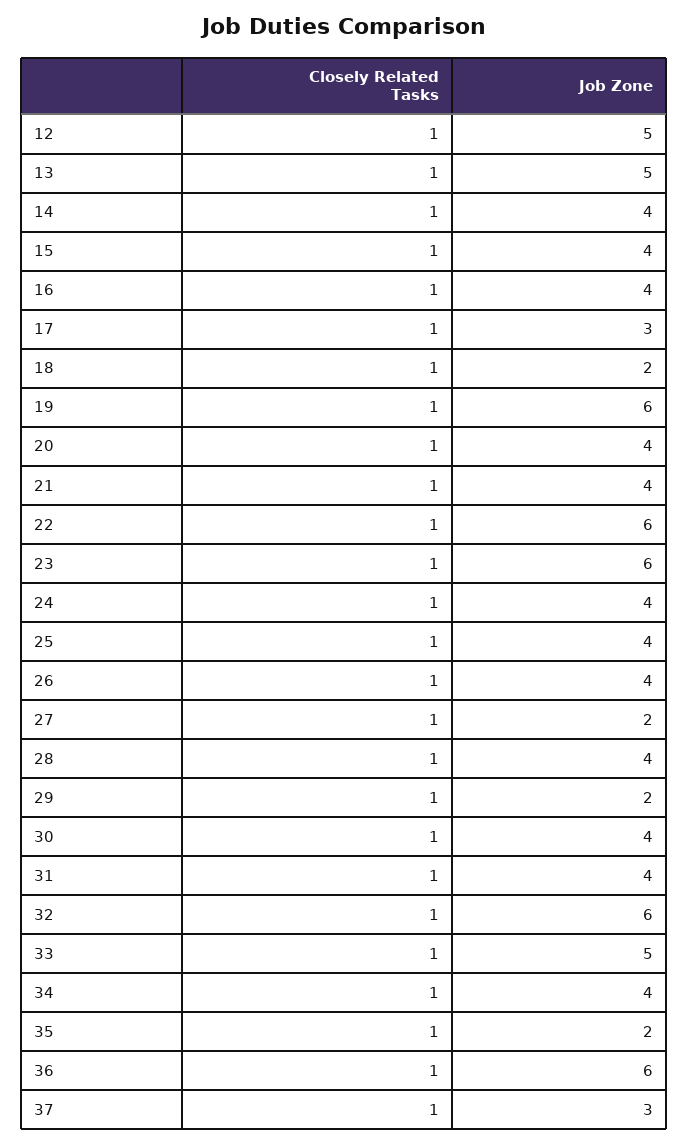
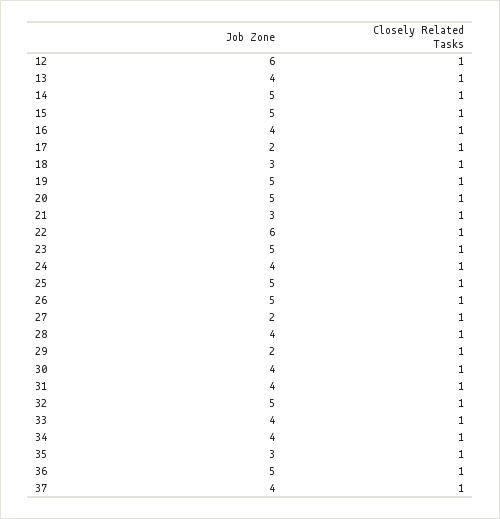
  {
    "Closely Related Tasks": {
      "12": 1,
      "13": 1,
      "14": 1,
      "15": 1,
      "16": 1,
      "17": 1,
      "18": 1,
      "19": 1,
      "20": 1,
      "21": 1,
      "22": 1,
      "23": 1,
      "24": 1,
      "25": 1,
      "26": 1,
      "27": 1,
      "28": 1,
      "29": 1,
      "30": 1,
      "31": 1,
      "32": 1,
      "33": 1,
      "34": 1,
      "35": 1,
      "36": 1,
      "37": 1
    },
    "Job Zone": {
-     "12": 5,
+     "12": 6,
-     "13": 5,
+     "13": 4,
-     "14": 4,
+     "14": 5,
-     "15": 4,
+     "15": 5,
      "16": 4,
-     "17": 3,
+     "17": 2,
-     "18": 2,
+     "18": 3,
-     "19": 6,
+     "19": 5,
-     "20": 4,
+     "20": 5,
-     "21": 4,
+     "21": 3,
      "22": 6,
-     "23": 6,
+     "23": 5,
      "24": 4,
-     "25": 4,
+     "25": 5,
-     "26": 4,
+     "26": 5,
      "27": 2,
      "28": 4,
      "29": 2,
      "30": 4,
      "31": 4,
-     "32": 6,
+     "32": 5,
-     "33": 5,
+     "33": 4,
      "34": 4,
-     "35": 2,
+     "35": 3,
-     "36": 6,
+     "36": 5,
-     "37": 3
+     "37": 4
    }
  }

